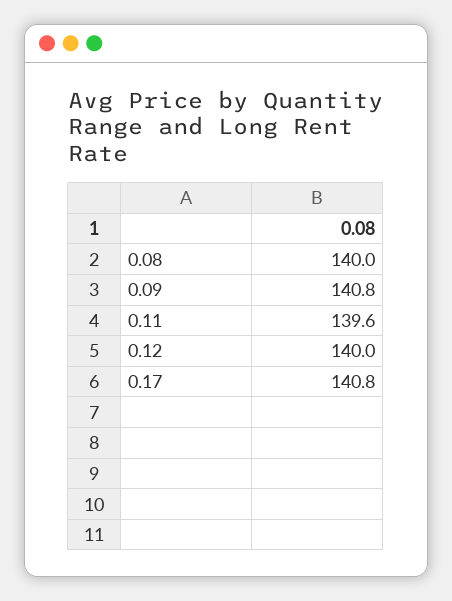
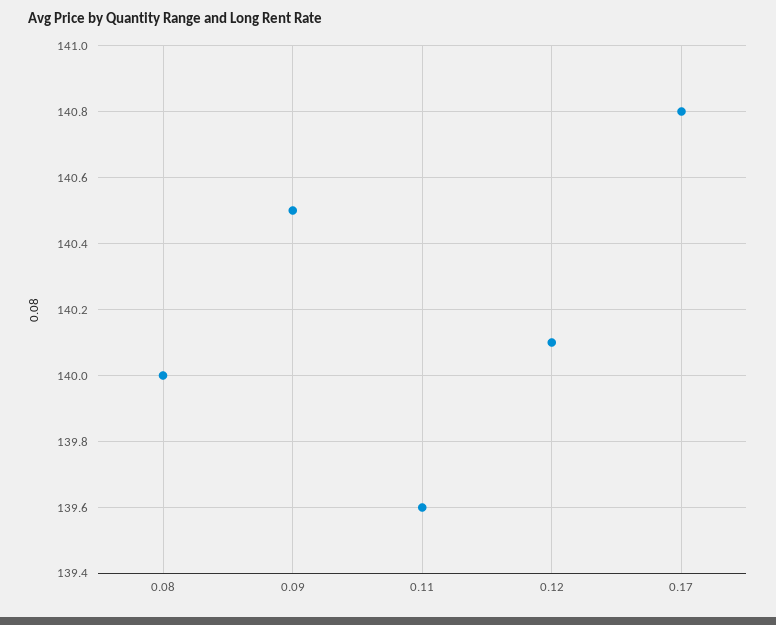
  {
    "0.08": 140,
-   "0.09": 140.8,
+   "0.09": 140.5,
    "0.11": 139.6,
-   "0.12": 140,
+   "0.12": 140.1,
    "0.17": 140.8
  }

